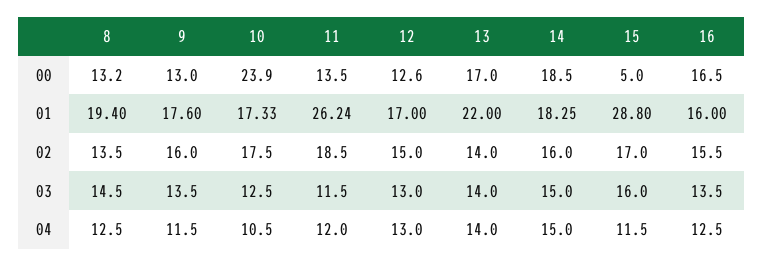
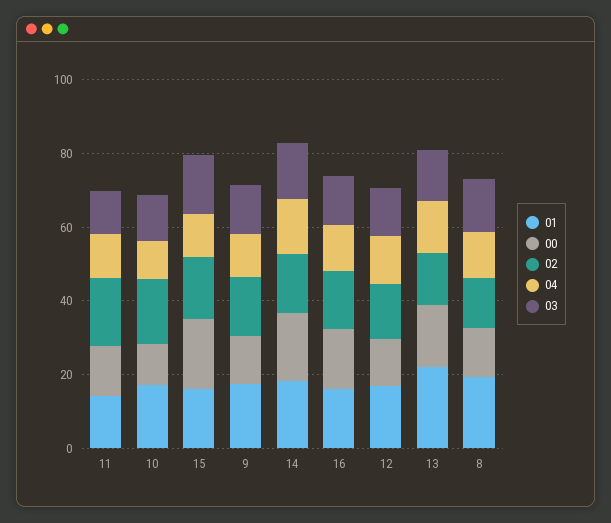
  {
    "00": {
      "8": 13.2,
      "9": 13,
-     "10": 23.9,
+     "10": 10,
      "11": 13.5,
      "12": 12.6,
      "13": 17,
      "14": 18.5,
-     "15": 5,
+     "15": 20,
      "16": 16.5
    },
    "01": {
      "8": 19.4,
      "9": 17.6,
      "10": 17.33,
-     "11": 26.24,
+     "11": 15,
      "12": 17,
      "13": 22,
      "14": 18.25,
-     "15": 28.8,
+     "15": 15,
      "16": 16
    },
    "02": {
      "8": 13.5,
      "9": 16,
      "10": 17.5,
      "11": 18.5,
      "12": 15,
      "13": 14,
      "14": 16,
      "15": 17,
      "16": 15.5
    },
    "03": {
      "8": 14.5,
      "9": 13.5,
      "10": 12.5,
      "11": 11.5,
      "12": 13,
      "13": 14,
      "14": 15,
      "15": 16,
      "16": 13.5
    },
    "04": {
      "8": 12.5,
      "9": 11.5,
      "10": 10.5,
      "11": 12,
      "12": 13,
      "13": 14,
      "14": 15,
      "15": 11.5,
      "16": 12.5
    }
  }

